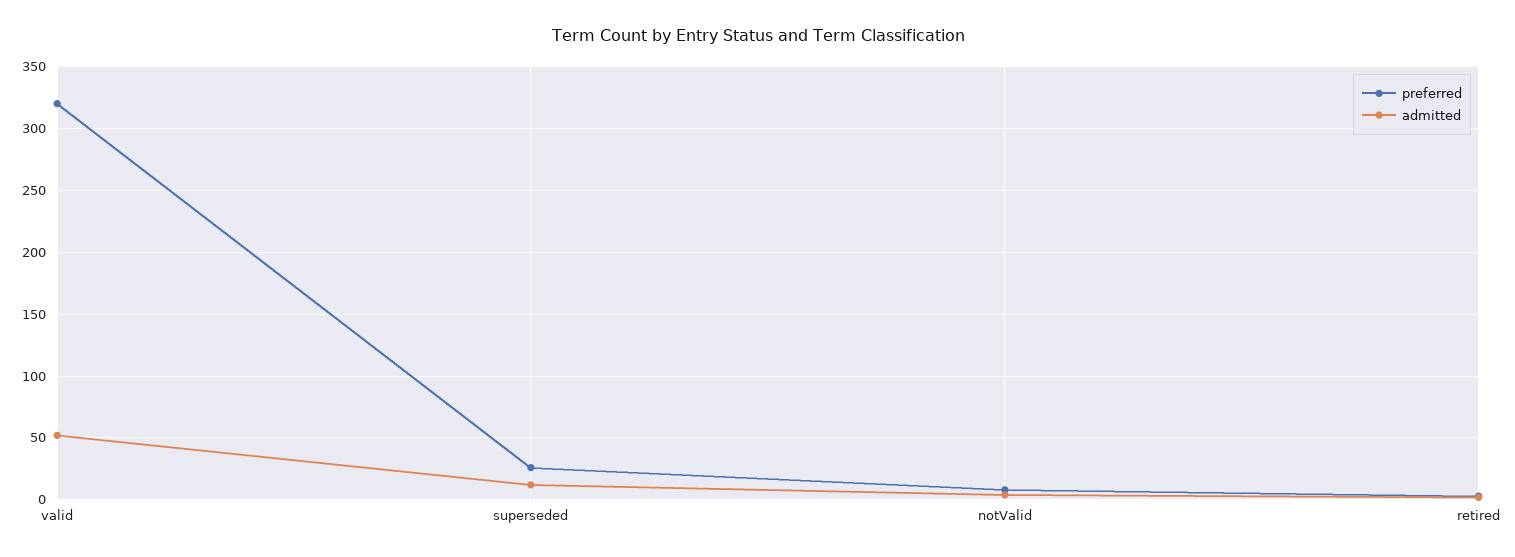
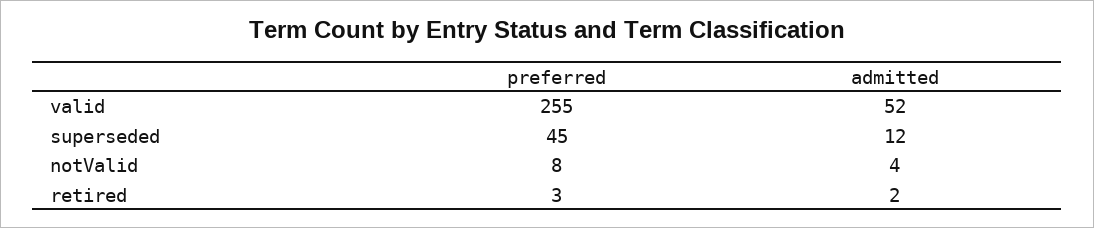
  {
    "preferred": {
-     "valid": 320,
+     "valid": 255,
-     "superseded": 25,
+     "superseded": 45,
      "notValid": 8,
      "retired": 3
    },
    "admitted": {
      "valid": 52,
      "superseded": 12,
      "notValid": 4,
      "retired": 2
    }
  }

